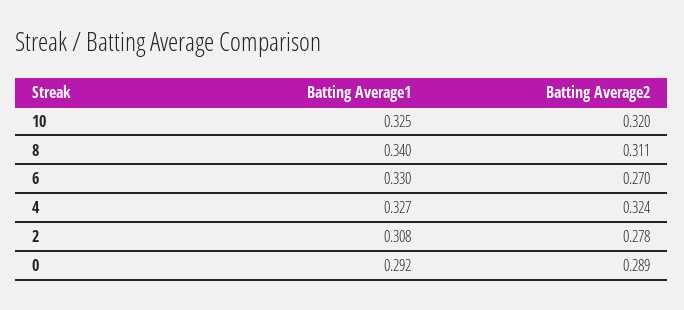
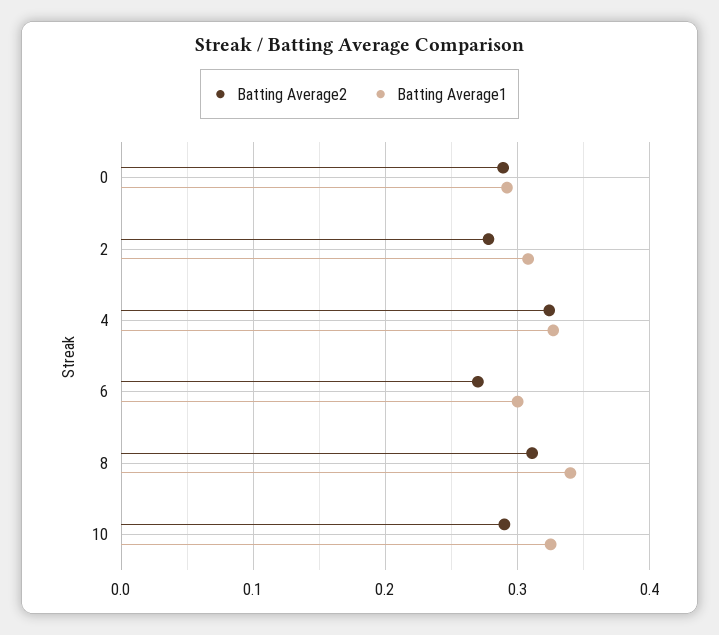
  {
    "Batting Average1": {
      "10": 0.325,
      "8": 0.34,
-     "6": 0.33,
+     "6": 0.3,
      "4": 0.327,
      "2": 0.308,
      "0": 0.292
    },
    "Batting Average2": {
-     "10": 0.32,
+     "10": 0.29,
      "8": 0.311,
      "6": 0.27,
      "4": 0.324,
      "2": 0.278,
      "0": 0.289
    }
  }

